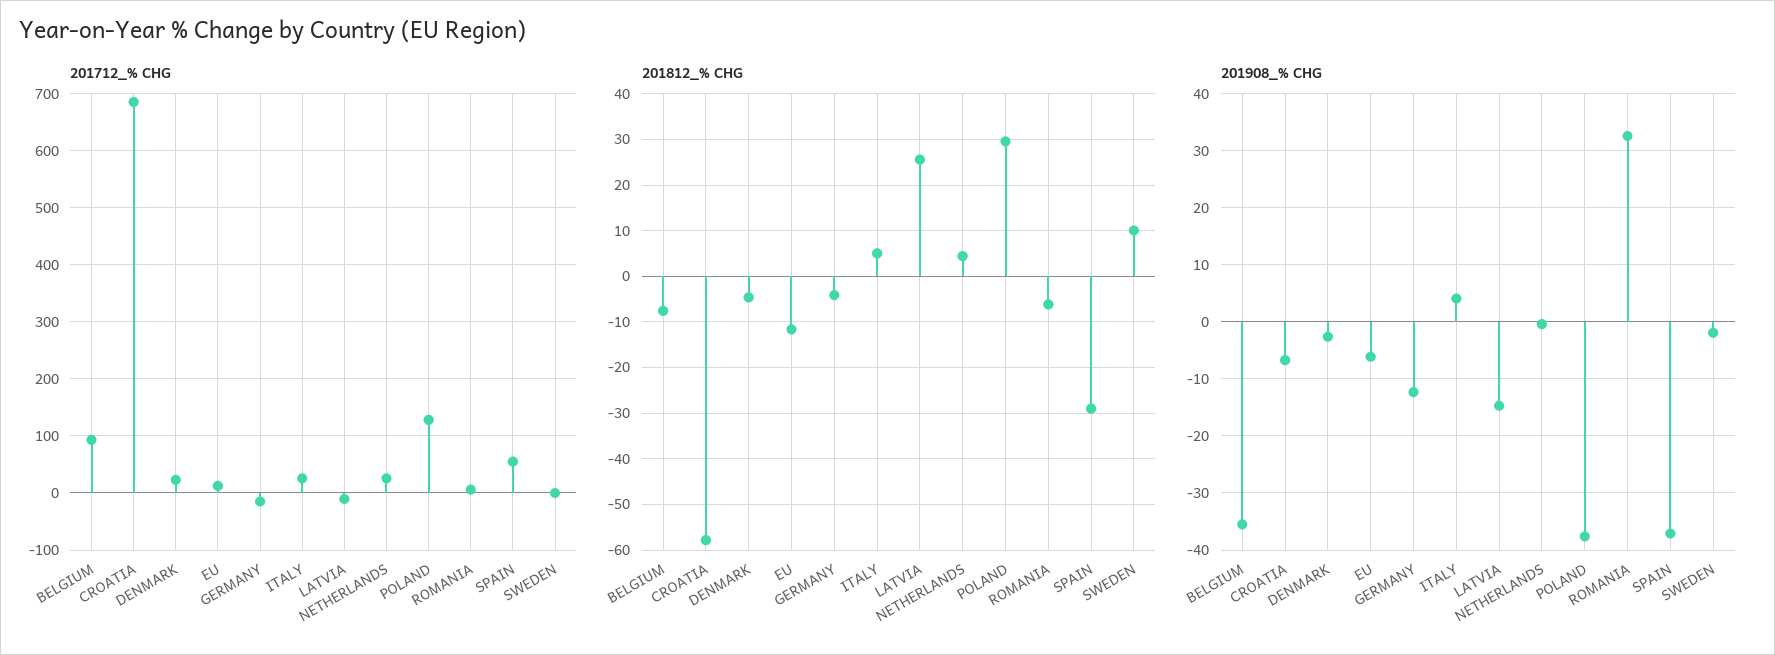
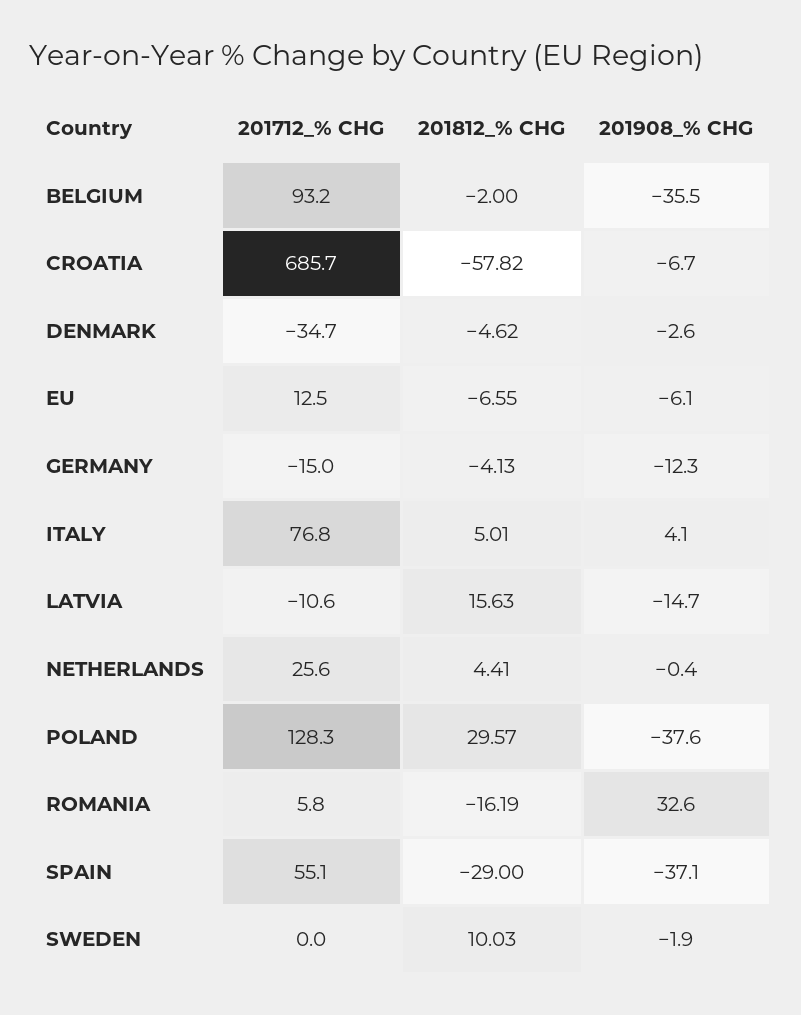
  {
    "201712_% CHG": {
      "BELGIUM": 93.2,
      "CROATIA": 685.7,
-     "DENMARK": 20,
+     "DENMARK": -34.7,
      "EU": 12.5,
      "GERMANY": -15,
-     "ITALY": 20,
+     "ITALY": 76.8,
      "LATVIA": -10.6,
      "NETHERLANDS": 25.6,
      "POLAND": 128.3,
      "ROMANIA": 5.8,
      "SPAIN": 55.1,
      "SWEDEN": 0
    },
    "201812_% CHG": {
-     "BELGIUM": -8,
+     "BELGIUM": -2,
      "CROATIA": -57.82,
      "DENMARK": -4.62,
-     "EU": -12,
+     "EU": -6.55,
      "GERMANY": -4.13,
      "ITALY": 5.01,
-     "LATVIA": 26,
+     "LATVIA": 15.63,
      "NETHERLANDS": 4.41,
      "POLAND": 29.57,
-     "ROMANIA": -6,
+     "ROMANIA": -16.19,
      "SPAIN": -29,
      "SWEDEN": 10.03
    },
    "201908_% CHG": {
      "BELGIUM": -35.5,
      "CROATIA": -6.7,
      "DENMARK": -2.6,
      "EU": -6.1,
      "GERMANY": -12.3,
      "ITALY": 4.1,
      "LATVIA": -14.7,
      "NETHERLANDS": -0.4,
      "POLAND": -37.6,
      "ROMANIA": 32.6,
      "SPAIN": -37.1,
      "SWEDEN": -1.9
    }
  }

